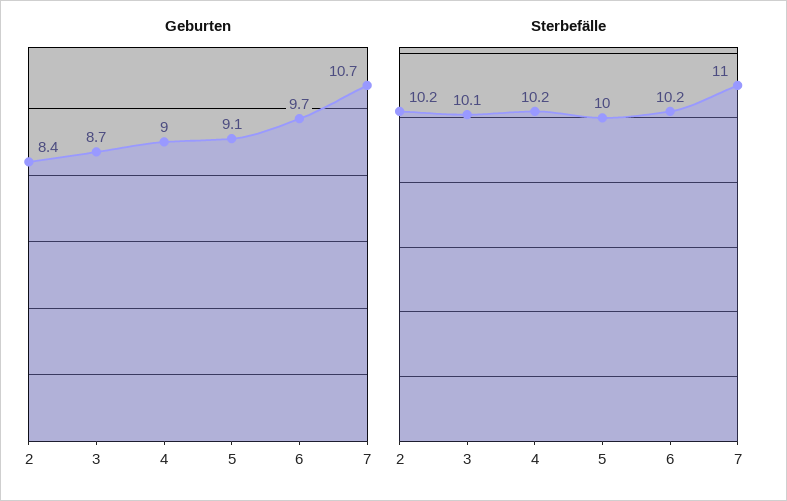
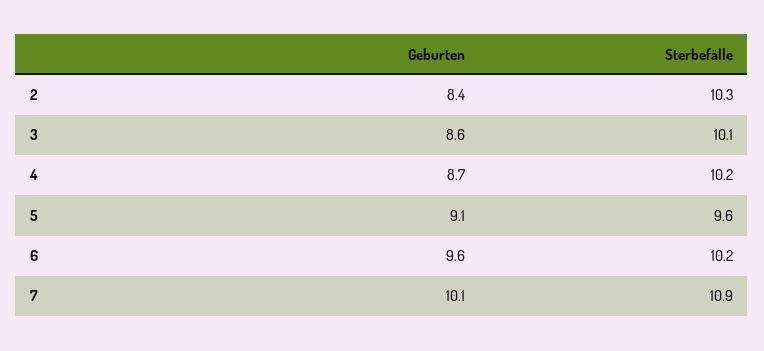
  {
    "Geburten": {
      "2": 8.4,
-     "3": 8.7,
+     "3": 8.6,
-     "4": 9,
+     "4": 8.7,
      "5": 9.1,
-     "6": 9.7,
+     "6": 9.6,
-     "7": 10.7
+     "7": 10.1
    },
    "Sterbefälle": {
-     "2": 10.2,
+     "2": 10.3,
      "3": 10.1,
      "4": 10.2,
-     "5": 10,
+     "5": 9.6,
      "6": 10.2,
-     "7": 11
+     "7": 10.9
    }
  }

